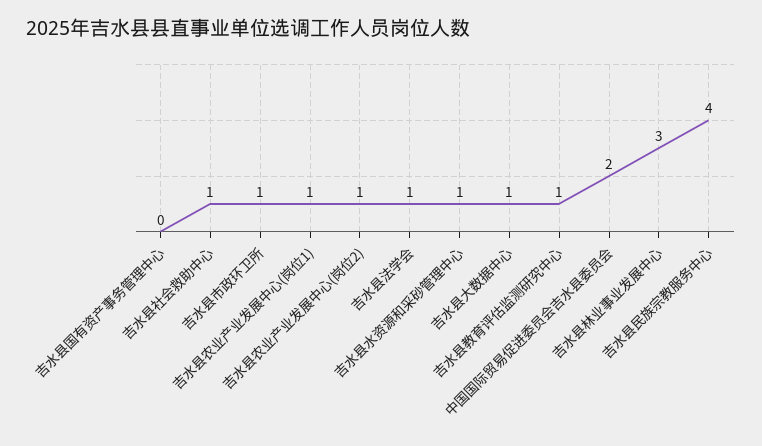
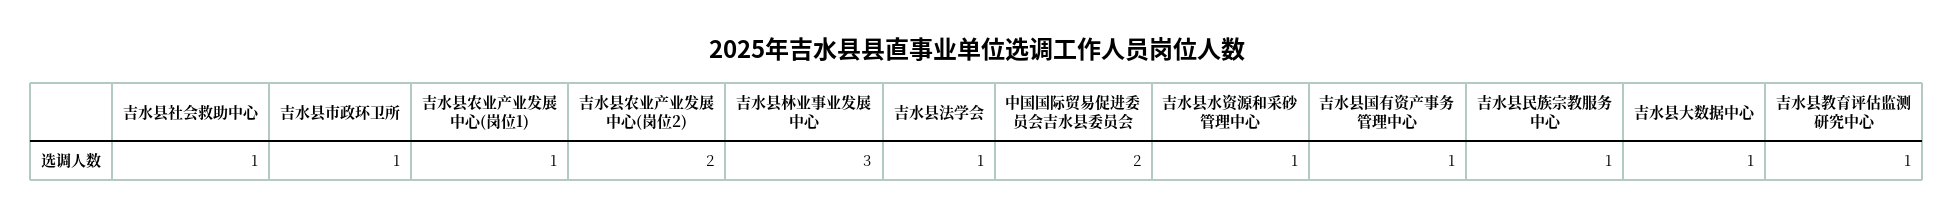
  {
-   "吉水县国有资产事务管理中心": 0,
+   "吉水县国有资产事务管理中心": 1,
    "吉水县社会救助中心": 1,
    "吉水县市政环卫所": 1,
    "吉水县农业产业发展中心(岗位1)": 1,
-   "吉水县农业产业发展中心(岗位2)": 1,
+   "吉水县农业产业发展中心(岗位2)": 2,
    "吉水县法学会": 1,
    "吉水县水资源和采砂管理中心": 1,
    "吉水县大数据中心": 1,
    "吉水县教育评估监测研究中心": 1,
    "中国国际贸易促进委员会吉水县委员会": 2,
    "吉水县林业事业发展中心": 3,
-   "吉水县民族宗教服务中心": 4
+   "吉水县民族宗教服务中心": 1
  }

